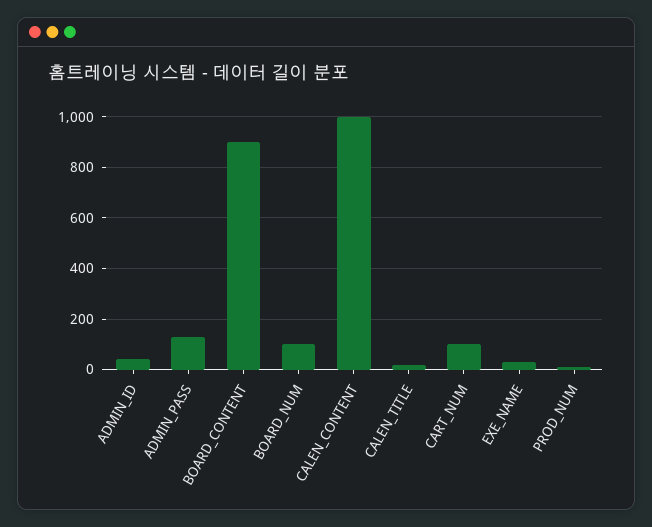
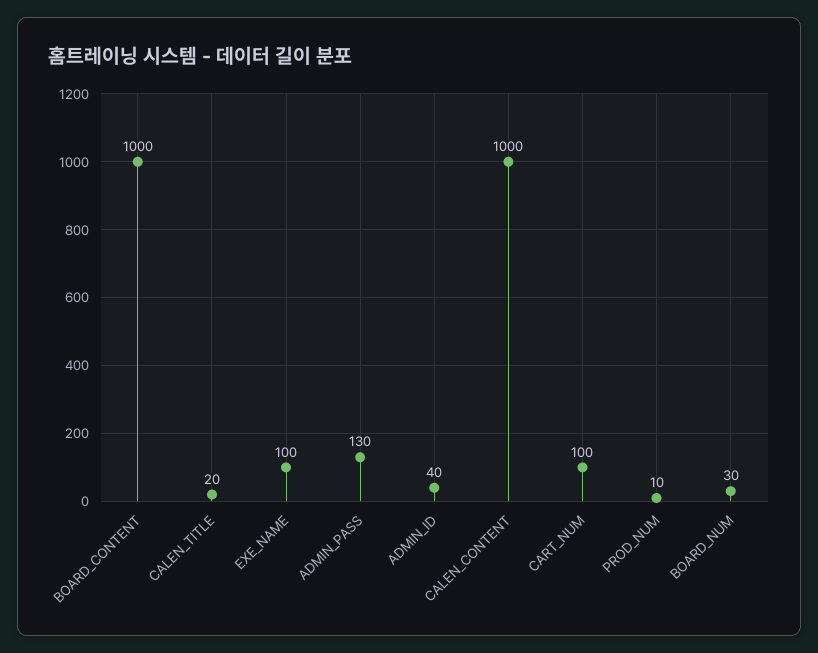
  {
    "ADMIN_ID": 40,
    "ADMIN_PASS": 130,
-   "BOARD_CONTENT": 900,
+   "BOARD_CONTENT": 1000,
-   "BOARD_NUM": 100,
+   "BOARD_NUM": 30,
    "CALEN_CONTENT": 1000,
    "CALEN_TITLE": 20,
    "CART_NUM": 100,
-   "EXE_NAME": 25,
+   "EXE_NAME": 100,
    "PROD_NUM": 10
  }

